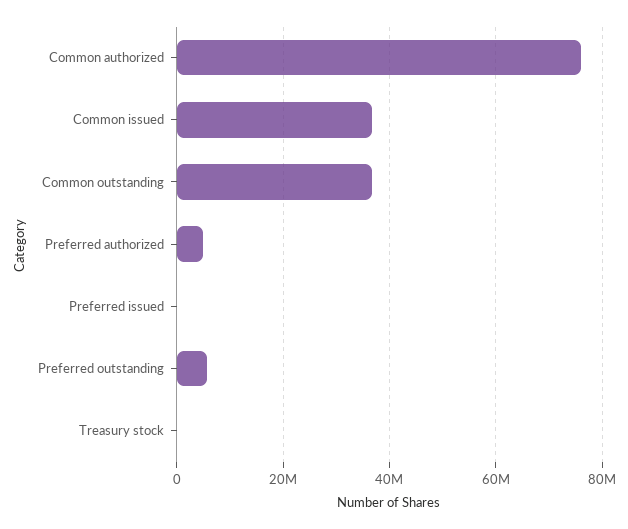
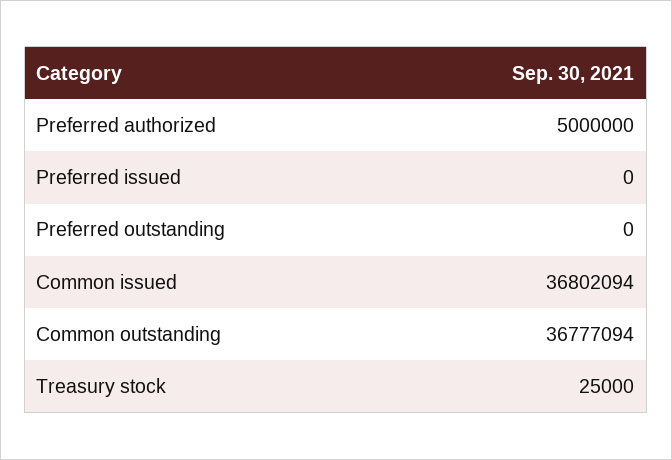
  {
-   "Common authorized": 76000000,
    "Common issued": 36802094,
    "Common outstanding": 36777094,
    "Preferred authorized": 5000000,
    "Preferred issued": 0,
-   "Preferred outstanding": 6000000,
+   "Preferred outstanding": 0,
    "Treasury stock": 25000
  }

